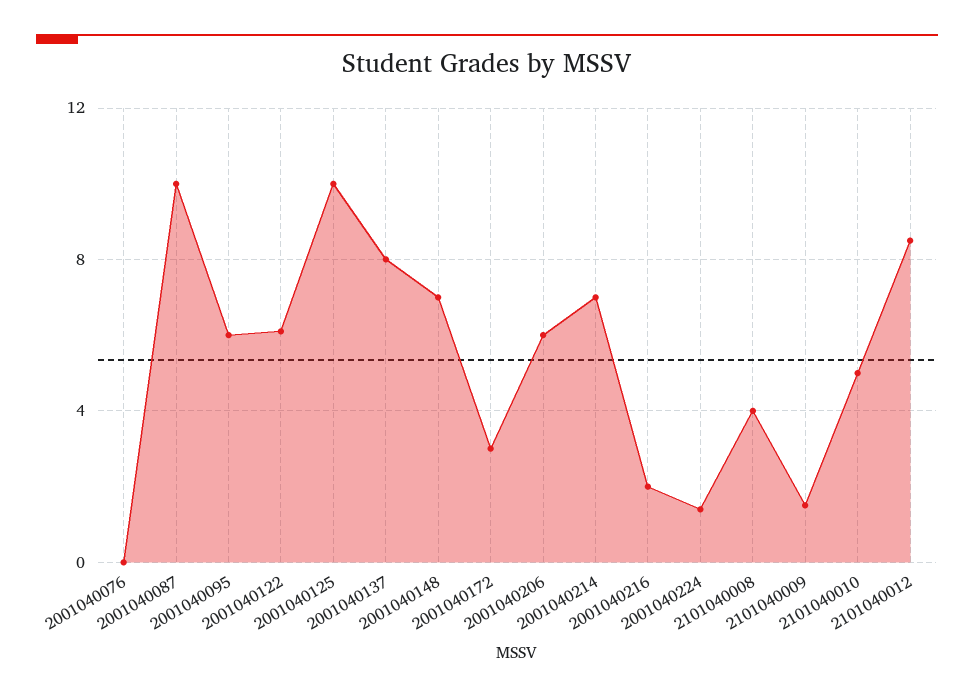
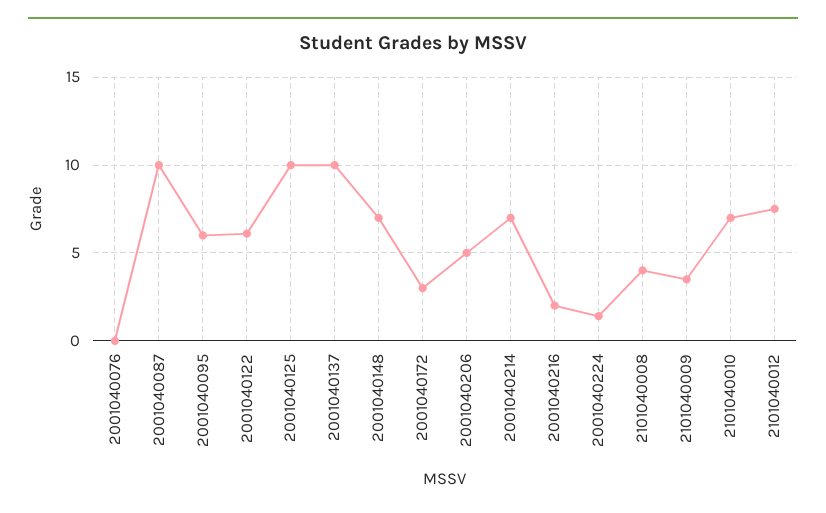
  {
    "2001040076": 0,
    "2001040087": 10,
    "2001040095": 6,
    "2001040122": 6,
    "2001040125": 10,
-   "2001040137": 8,
+   "2001040137": 10,
    "2001040148": 7,
    "2001040172": 3,
-   "2001040206": 6,
+   "2001040206": 5,
    "2001040214": 7,
    "2001040216": 2,
    "2001040224": 1.5,
    "2101040008": 4,
-   "2101040009": 1.5,
+   "2101040009": 3.5,
-   "2101040010": 5,
+   "2101040010": 7,
-   "2101040012": 8.5
+   "2101040012": 7.5
  }

